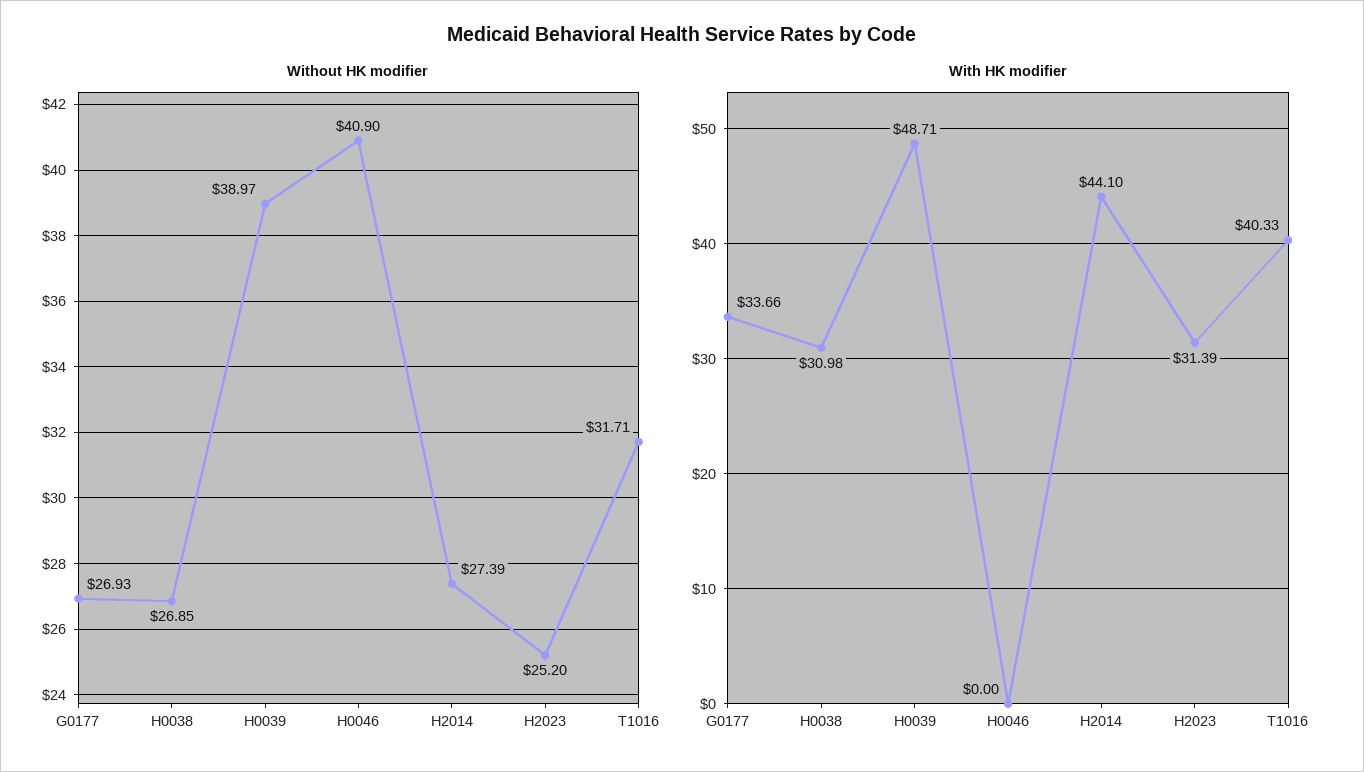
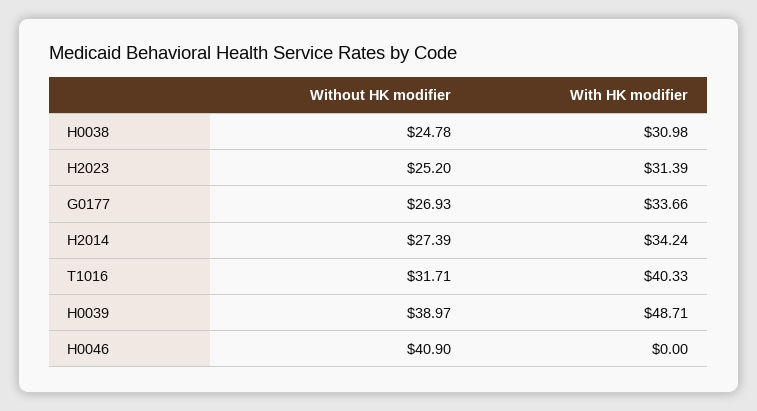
  {
    "Without HK modifier": {
      "G0177": 26.93,
-     "H0038": 26.85,
+     "H0038": 24.78,
      "H0039": 38.97,
      "H0046": 40.9,
      "H2014": 27.39,
      "H2023": 25.2,
      "T1016": 31.71
    },
    "With HK modifier": {
      "G0177": 33.66,
      "H0038": 30.98,
      "H0039": 48.71,
      "H0046": 0,
-     "H2014": 44.1,
+     "H2014": 34.24,
      "H2023": 31.39,
      "T1016": 40.33
    }
  }

